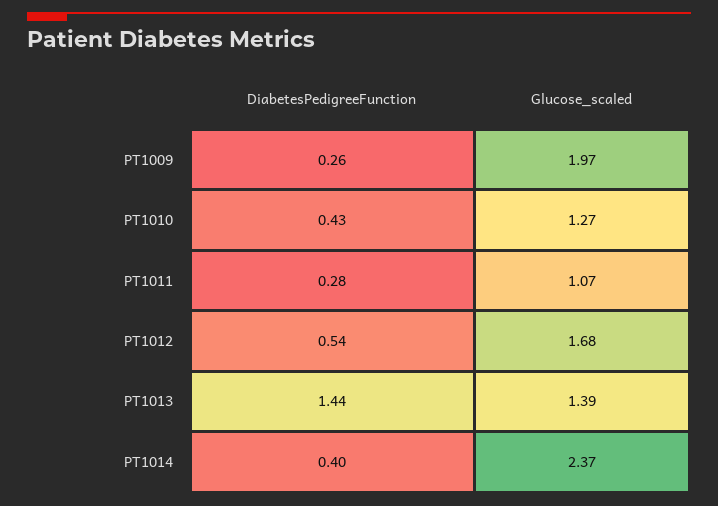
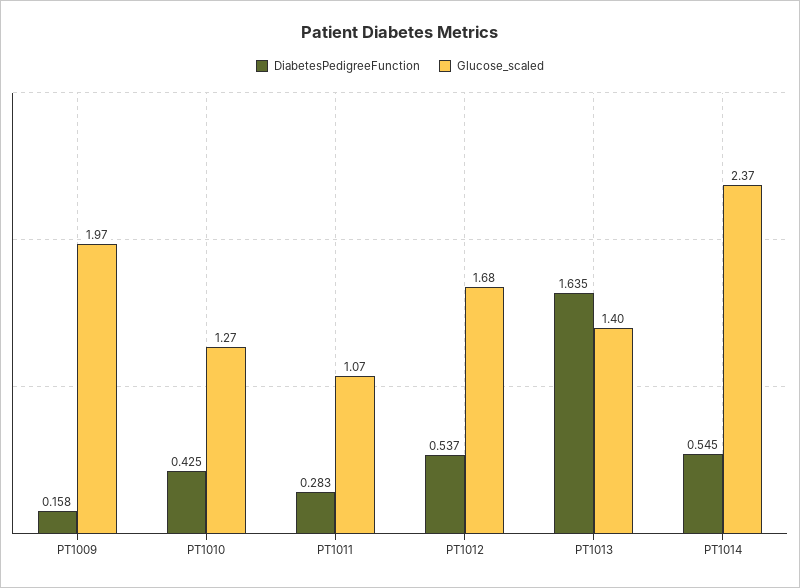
  {
    "DiabetesPedigreeFunction": {
-     "PT1009": 0.26,
+     "PT1009": 0.158,
      "PT1010": 0.425,
      "PT1011": 0.283,
      "PT1012": 0.537,
-     "PT1013": 1.44,
+     "PT1013": 1.635,
-     "PT1014": 0.4
+     "PT1014": 0.545
    },
    "Glucose_scaled": {
      "PT1009": 1.97,
      "PT1010": 1.27,
      "PT1011": 1.07,
      "PT1012": 1.68,
-     "PT1013": 1.39,
+     "PT1013": 1.4,
      "PT1014": 2.37
    }
  }

